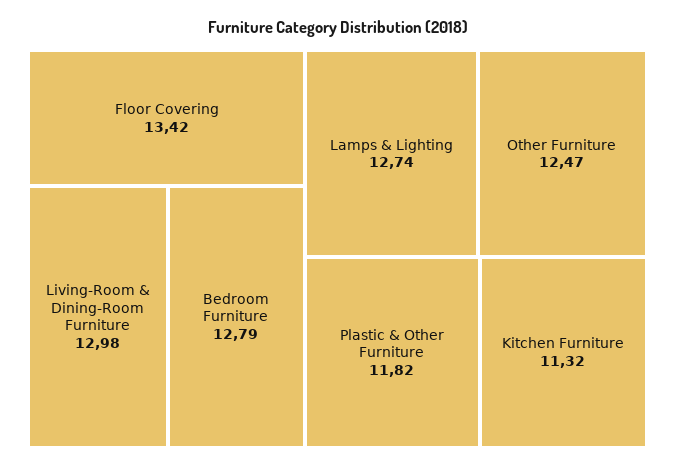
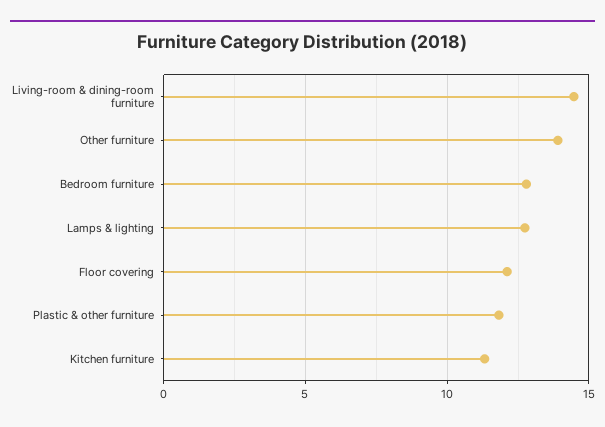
  {
-   "Floor Covering": 13.42,
+   "Floor Covering": 12,
-   "Living-Room & Dining-Room Furniture": 12.98,
+   "Living-Room & Dining-Room Furniture": 14.5,
    "Bedroom Furniture": 12.79,
    "Lamps & Lighting": 12.74,
-   "Other Furniture": 12.47,
+   "Other Furniture": 14,
    "Plastic & Other Furniture": 11.82,
    "Kitchen Furniture": 11.32
  }

